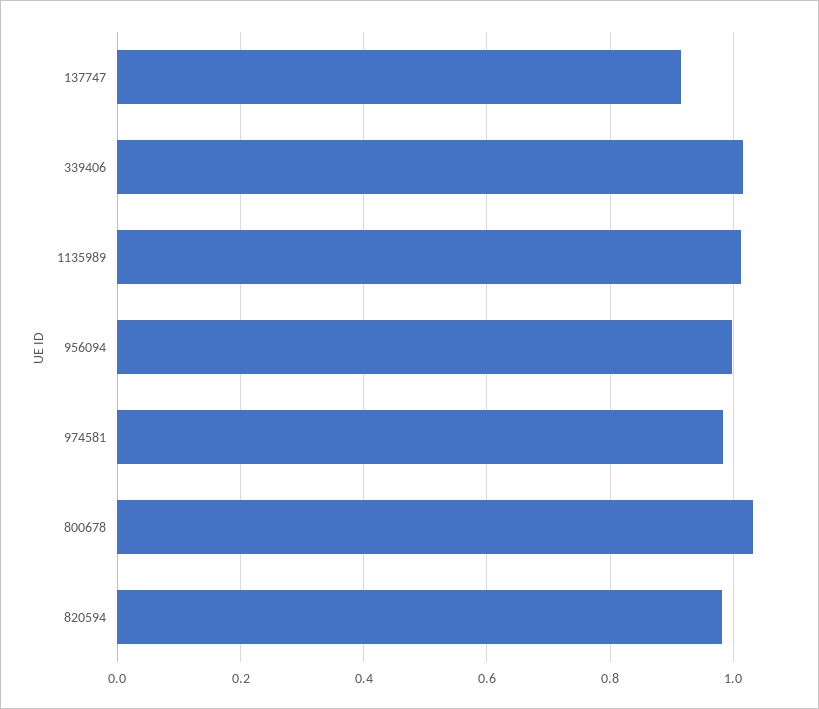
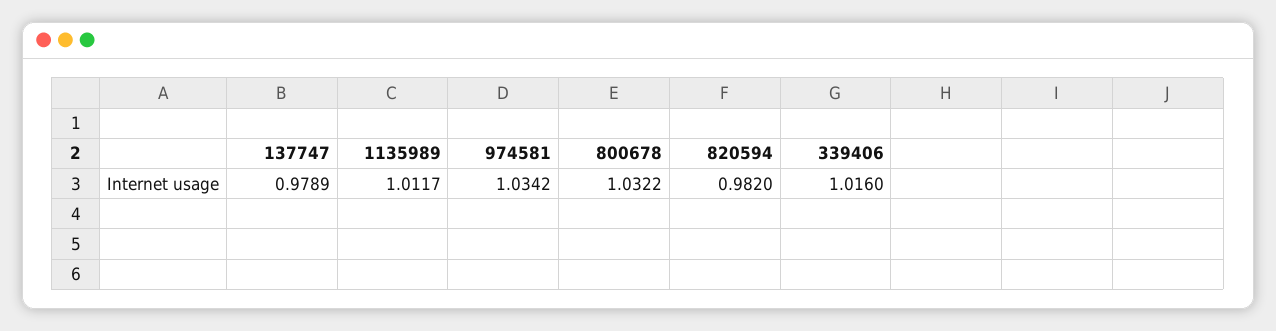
  {
-   "137747": 0.92,
+   "137747": 0.9789,
    "339406": 1.016,
    "1135989": 1.0117,
-   "956094": 1,
-   "974581": 0.98,
+   "974581": 1.0342,
    "800678": 1.0322,
    "820594": 0.982
  }

